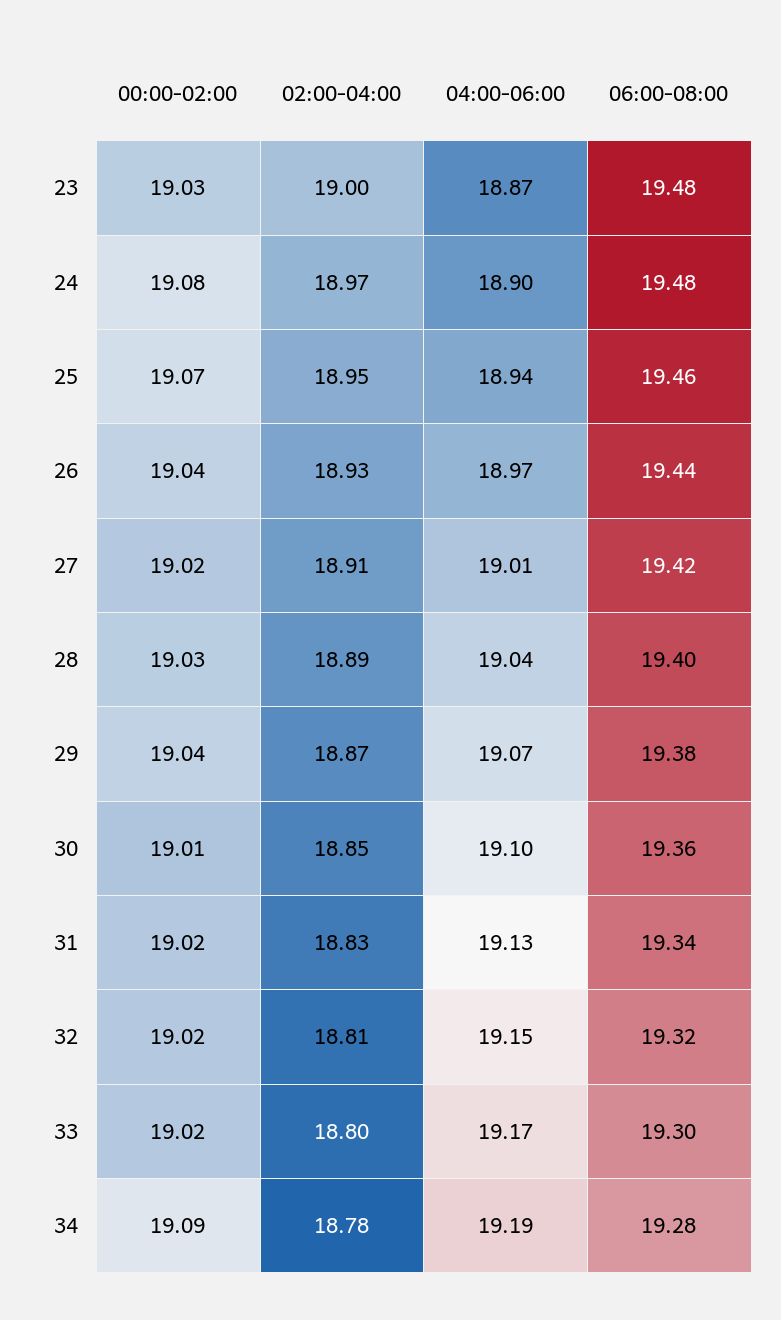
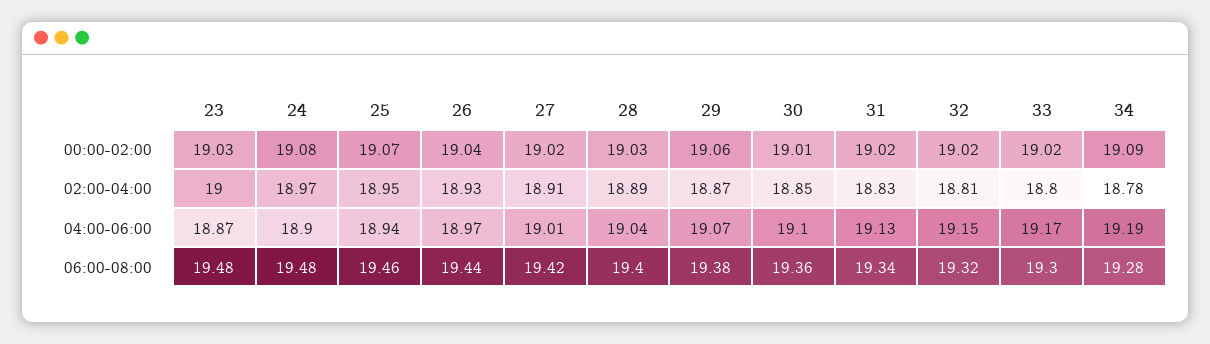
  {
    "00:00-02:00": {
      "23": 19.03,
      "24": 19.08,
      "25": 19.07,
      "26": 19.04,
      "27": 19.02,
      "28": 19.03,
-     "29": 19.04,
+     "29": 19.06,
      "30": 19.01,
      "31": 19.02,
      "32": 19.02,
      "33": 19.02,
      "34": 19.09
    },
    "02:00-04:00": {
      "23": 19,
      "24": 18.97,
      "25": 18.95,
      "26": 18.93,
      "27": 18.91,
      "28": 18.89,
      "29": 18.87,
      "30": 18.85,
      "31": 18.83,
      "32": 18.81,
      "33": 18.8,
      "34": 18.78
    },
    "04:00-06:00": {
      "23": 18.87,
      "24": 18.9,
      "25": 18.94,
      "26": 18.97,
      "27": 19.01,
      "28": 19.04,
      "29": 19.07,
      "30": 19.1,
      "31": 19.13,
      "32": 19.15,
      "33": 19.17,
      "34": 19.19
    },
    "06:00-08:00": {
      "23": 19.48,
      "24": 19.48,
      "25": 19.46,
      "26": 19.44,
      "27": 19.42,
      "28": 19.4,
      "29": 19.38,
      "30": 19.36,
      "31": 19.34,
      "32": 19.32,
      "33": 19.3,
      "34": 19.28
    }
  }

